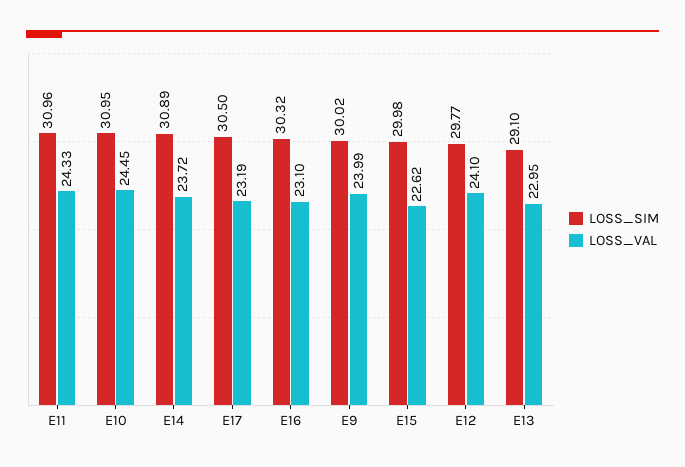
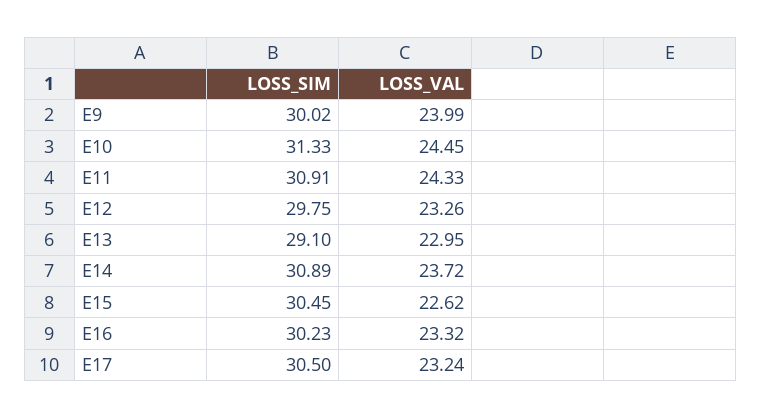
  {
    "LOSS_SIM": {
-     "E11": 30.96,
+     "E11": 30.91,
-     "E10": 30.95,
+     "E10": 31.33,
      "E14": 30.89,
      "E17": 30.5,
-     "E16": 30.32,
+     "E16": 30.23,
      "E9": 30.02,
-     "E15": 29.98,
+     "E15": 30.45,
-     "E12": 29.77,
+     "E12": 29.75,
      "E13": 29.1
    },
    "LOSS_VAL": {
      "E11": 24.33,
      "E10": 24.45,
      "E14": 23.72,
-     "E17": 23.19,
+     "E17": 23.24,
-     "E16": 23.1,
+     "E16": 23.32,
      "E9": 23.99,
      "E15": 22.62,
-     "E12": 24.1,
+     "E12": 23.26,
      "E13": 22.95
    }
  }

